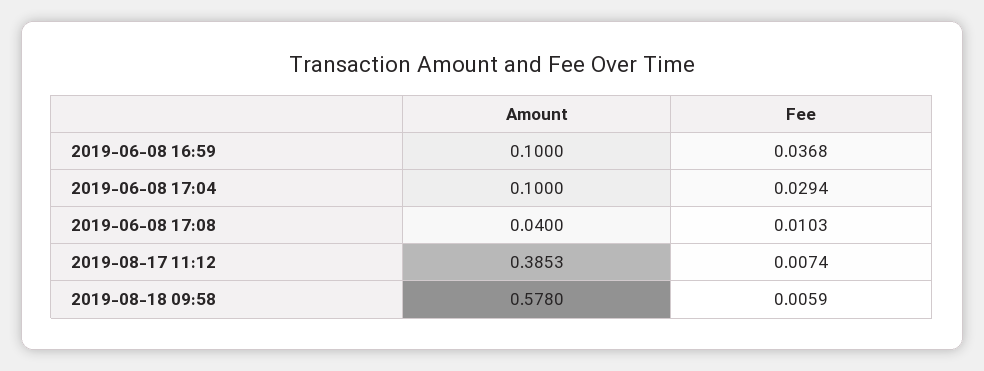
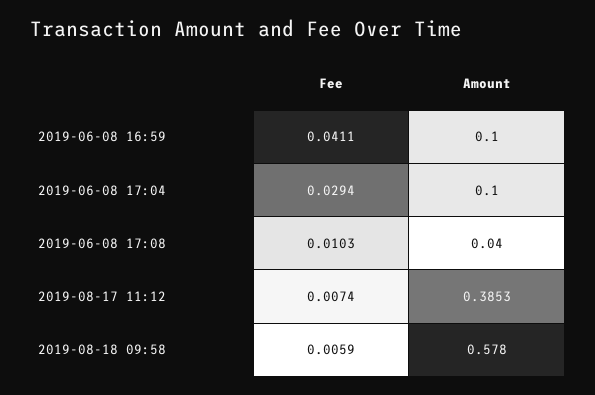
  {
    "Amount": {
      "2019-06-08 16:59": 0.1,
      "2019-06-08 17:04": 0.1,
      "2019-06-08 17:08": 0.04,
      "2019-08-17 11:12": 0.3853,
      "2019-08-18 09:58": 0.578
    },
    "Fee": {
-     "2019-06-08 16:59": 0.0368,
+     "2019-06-08 16:59": 0.0411,
      "2019-06-08 17:04": 0.0294,
      "2019-06-08 17:08": 0.0103,
      "2019-08-17 11:12": 0.0074,
      "2019-08-18 09:58": 0.0059
    }
  }

